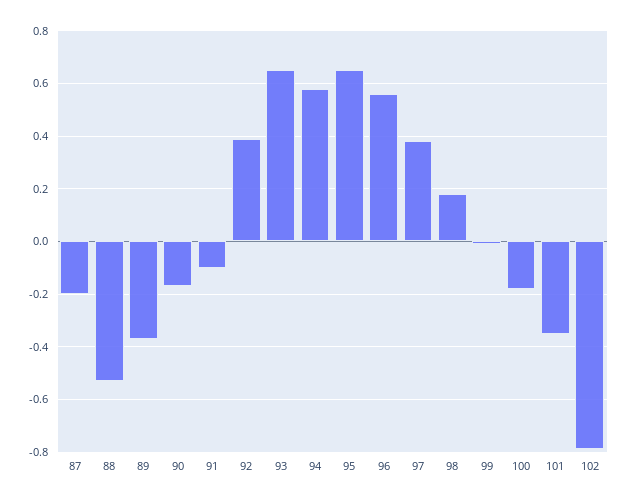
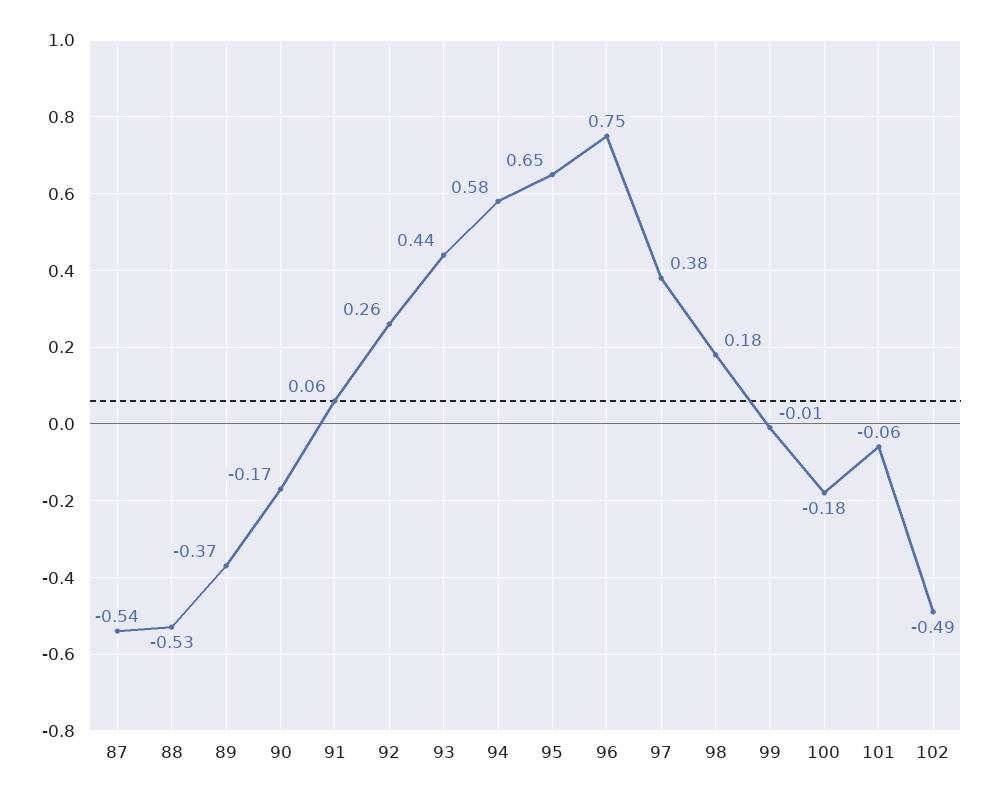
  {
-   "87": -0.2,
+   "87": -0.54,
    "88": -0.53,
    "89": -0.37,
    "90": -0.17,
-   "91": -0.1,
+   "91": 0.06,
-   "92": 0.4,
+   "92": 0.26,
-   "93": 0.65,
+   "93": 0.44,
    "94": 0.58,
    "95": 0.65,
-   "96": 0.55,
+   "96": 0.75,
    "97": 0.38,
    "98": 0.18,
    "99": -0.01,
    "100": -0.18,
-   "101": -0.35,
+   "101": -0.06,
-   "102": -0.8
+   "102": -0.49
  }

